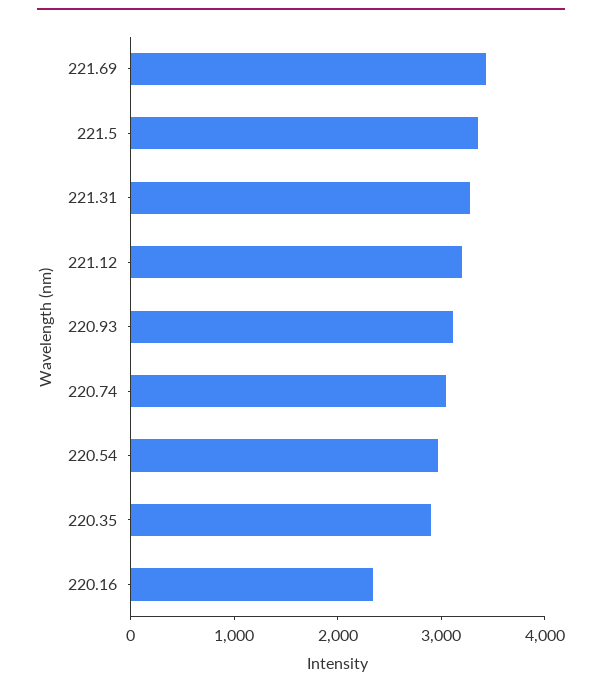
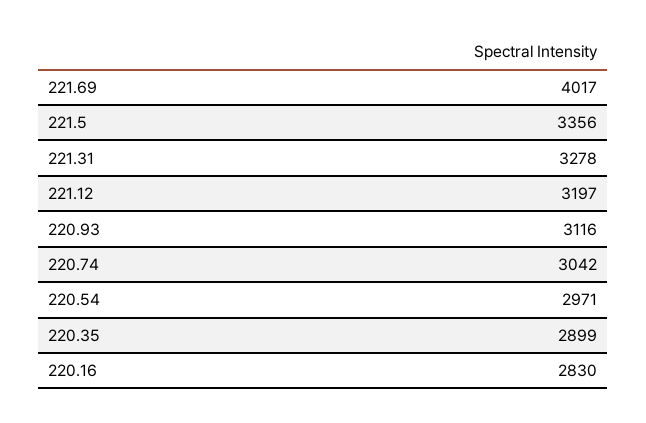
  {
-   "221.69": 3400,
+   "221.69": 4017,
    "221.5": 3356,
    "221.31": 3278,
    "221.12": 3197,
    "220.93": 3116,
    "220.74": 3042,
    "220.54": 2971,
    "220.35": 2899,
-   "220.16": 2400
+   "220.16": 2830
  }

